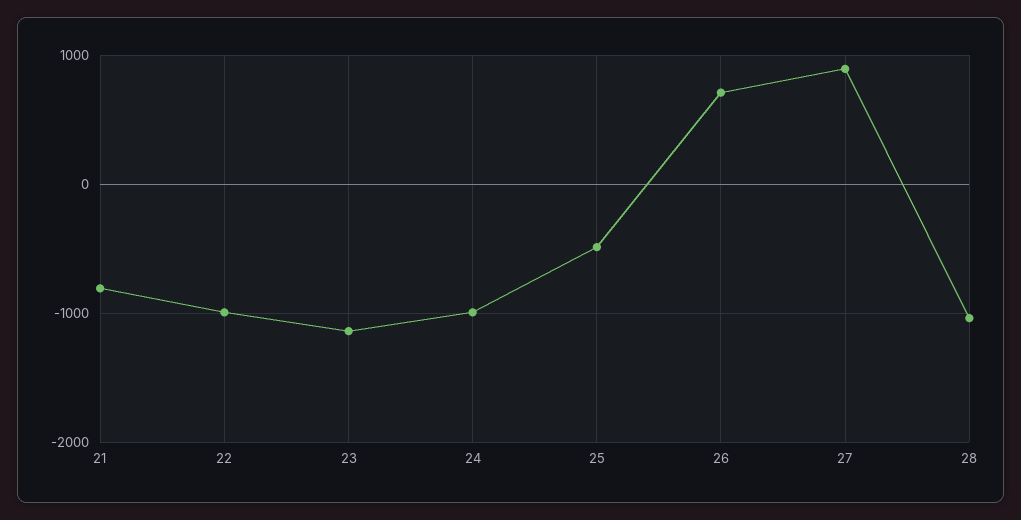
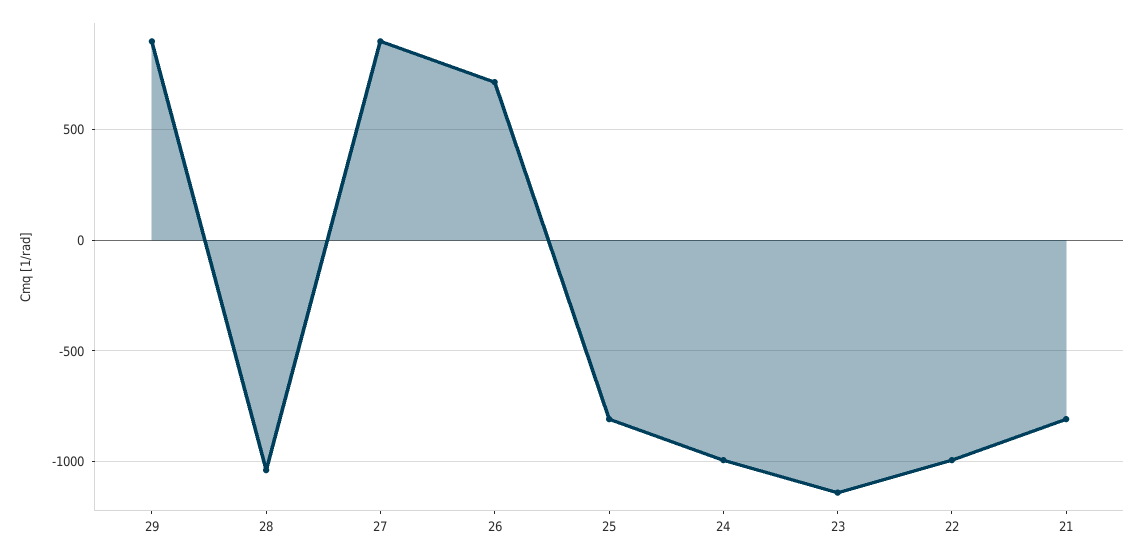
  {
    "21": -800,
    "22": -1000,
    "23": -1150,
    "24": -1000,
-   "25": -500,
+   "25": -800,
    "26": 700,
    "27": 900,
-   "28": -1050
+   "28": -1050,
+   "29": 900
  }

